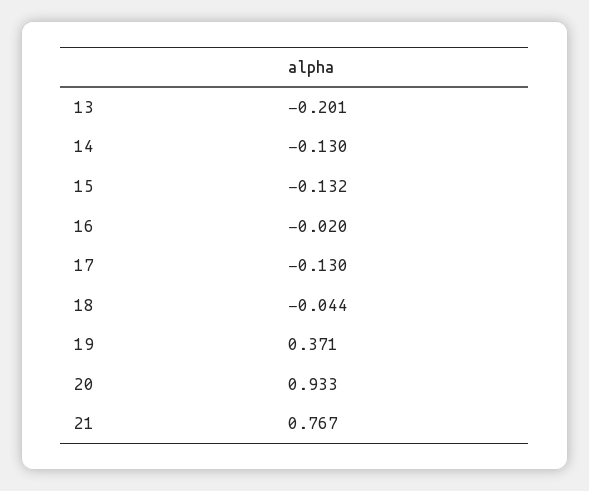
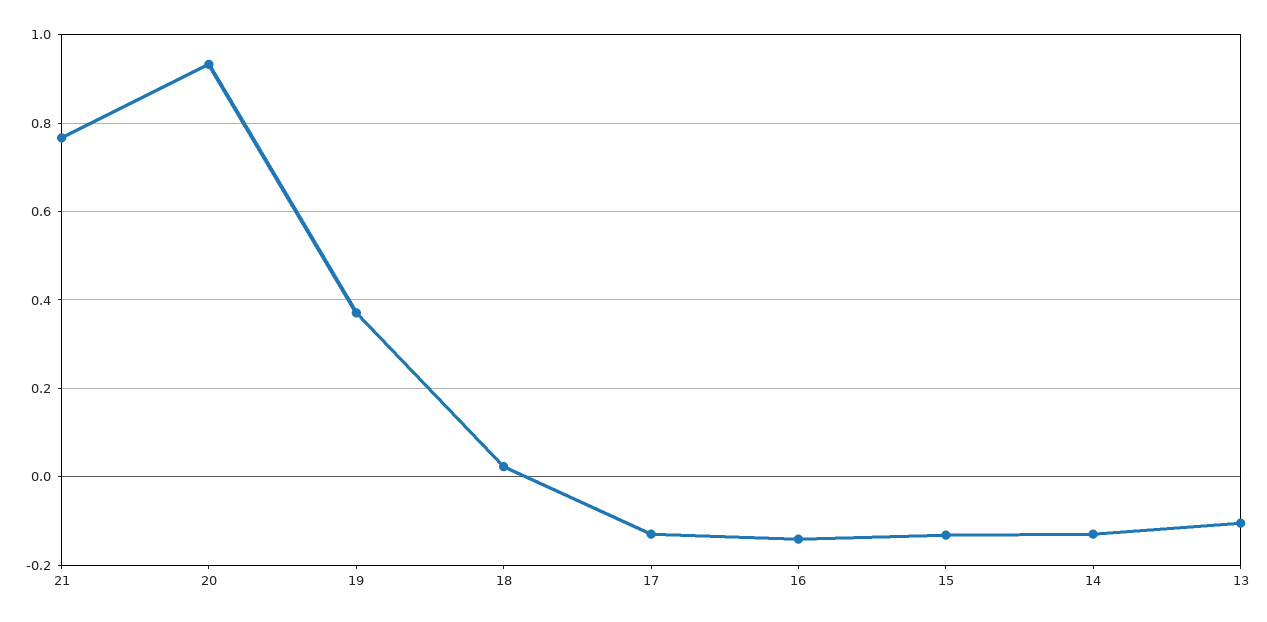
  {
-   "13": -0.201,
+   "13": -0.1,
    "14": -0.13,
    "15": -0.132,
-   "16": -0.02,
+   "16": -0.14,
    "17": -0.13,
-   "18": -0.044,
+   "18": 0.02,
    "19": 0.371,
    "20": 0.933,
    "21": 0.767
  }

